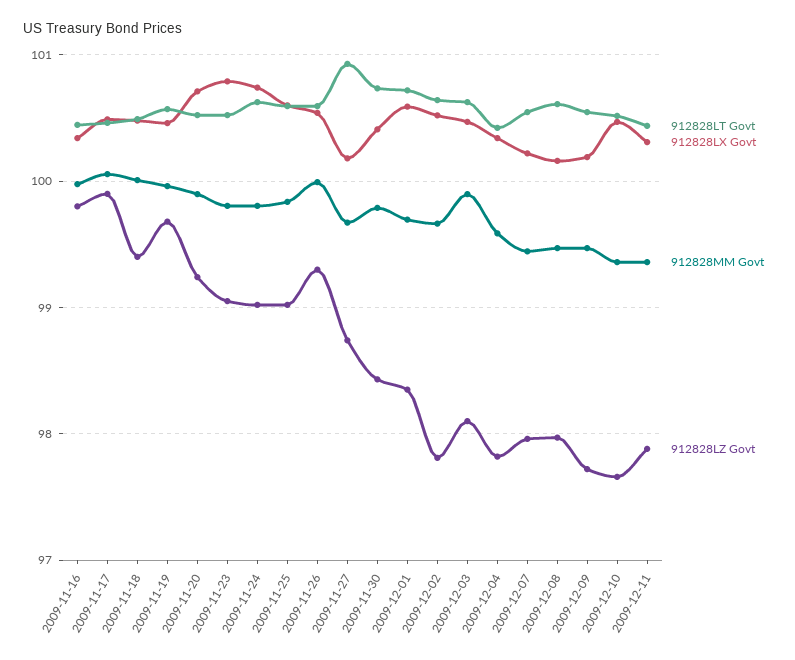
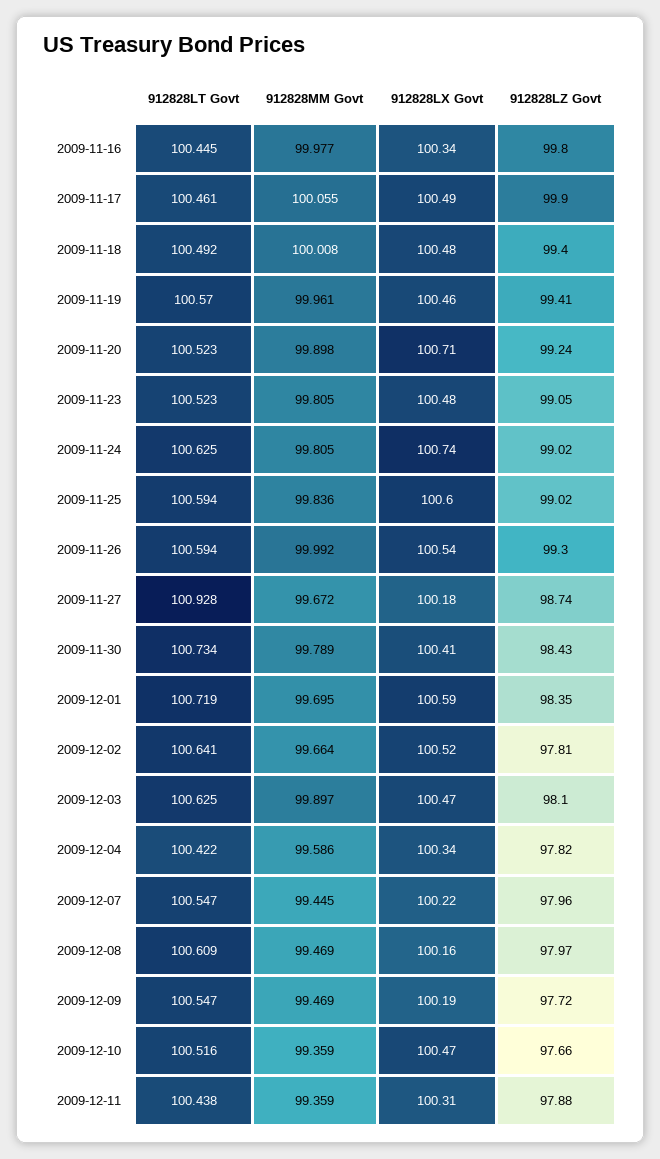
  {
    "912828LT Govt": {
      "2009-11-16": 100.445,
      "2009-11-17": 100.461,
      "2009-11-18": 100.492,
      "2009-11-19": 100.57,
      "2009-11-20": 100.523,
      "2009-11-23": 100.523,
      "2009-11-24": 100.625,
      "2009-11-25": 100.594,
      "2009-11-26": 100.594,
      "2009-11-27": 100.928,
      "2009-11-30": 100.734,
      "2009-12-01": 100.719,
      "2009-12-02": 100.641,
      "2009-12-03": 100.625,
      "2009-12-04": 100.422,
      "2009-12-07": 100.547,
      "2009-12-08": 100.609,
      "2009-12-09": 100.547,
      "2009-12-10": 100.516,
      "2009-12-11": 100.438
    },
    "912828LX Govt": {
      "2009-11-16": 100.34,
      "2009-11-17": 100.49,
      "2009-11-18": 100.48,
      "2009-11-19": 100.46,
      "2009-11-20": 100.71,
-     "2009-11-23": 100.8,
+     "2009-11-23": 100.48,
      "2009-11-24": 100.74,
      "2009-11-25": 100.6,
      "2009-11-26": 100.54,
      "2009-11-27": 100.18,
      "2009-11-30": 100.41,
      "2009-12-01": 100.59,
      "2009-12-02": 100.52,
      "2009-12-03": 100.47,
      "2009-12-04": 100.34,
      "2009-12-07": 100.22,
      "2009-12-08": 100.16,
      "2009-12-09": 100.19,
      "2009-12-10": 100.47,
      "2009-12-11": 100.31
    },
    "912828MM Govt": {
      "2009-11-16": 99.977,
      "2009-11-17": 100.055,
      "2009-11-18": 100.008,
      "2009-11-19": 99.961,
      "2009-11-20": 99.898,
      "2009-11-23": 99.805,
      "2009-11-24": 99.805,
      "2009-11-25": 99.836,
      "2009-11-26": 99.992,
      "2009-11-27": 99.672,
      "2009-11-30": 99.789,
      "2009-12-01": 99.695,
      "2009-12-02": 99.664,
      "2009-12-03": 99.897,
      "2009-12-04": 99.586,
      "2009-12-07": 99.445,
      "2009-12-08": 99.469,
      "2009-12-09": 99.469,
      "2009-12-10": 99.359,
      "2009-12-11": 99.359
    },
    "912828LZ Govt": {
      "2009-11-16": 99.8,
      "2009-11-17": 99.9,
      "2009-11-18": 99.4,
-     "2009-11-19": 99.7,
+     "2009-11-19": 99.41,
      "2009-11-20": 99.24,
      "2009-11-23": 99.05,
      "2009-11-24": 99.02,
      "2009-11-25": 99.02,
      "2009-11-26": 99.3,
      "2009-11-27": 98.74,
      "2009-11-30": 98.43,
      "2009-12-01": 98.35,
      "2009-12-02": 97.81,
      "2009-12-03": 98.1,
      "2009-12-04": 97.82,
      "2009-12-07": 97.96,
      "2009-12-08": 97.97,
      "2009-12-09": 97.72,
      "2009-12-10": 97.66,
      "2009-12-11": 97.88
    }
  }

